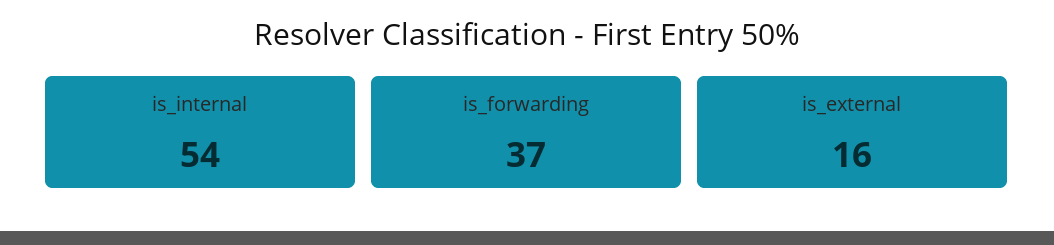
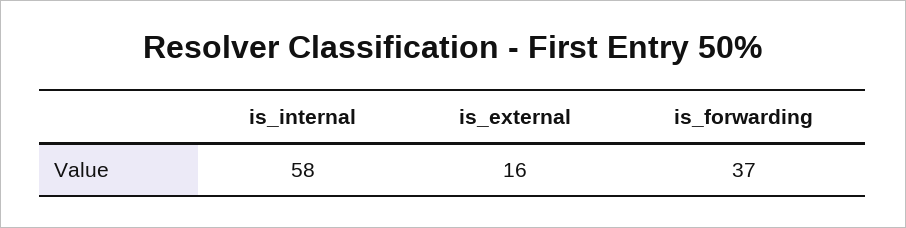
  {
-   "is_internal": 54,
+   "is_internal": 58,
    "is_forwarding": 37,
    "is_external": 16
  }

